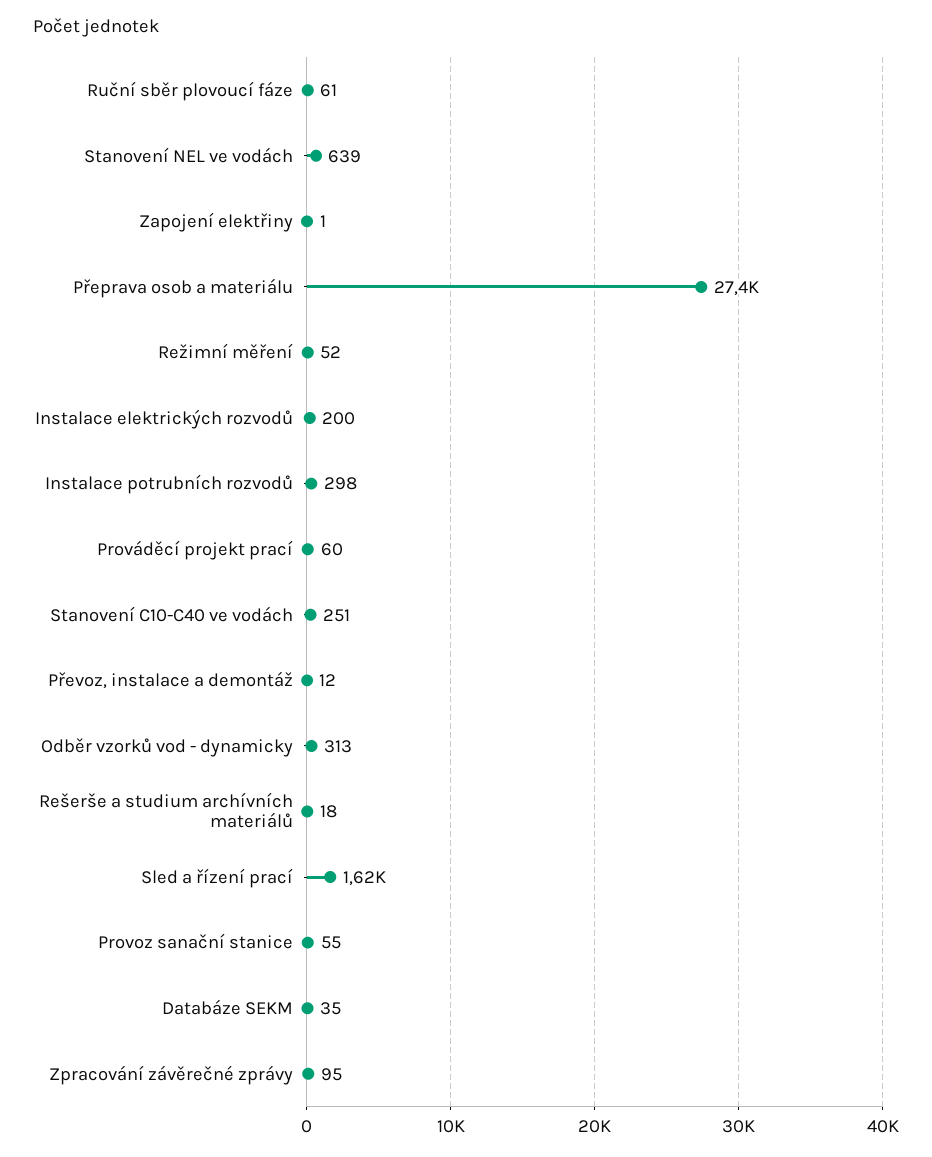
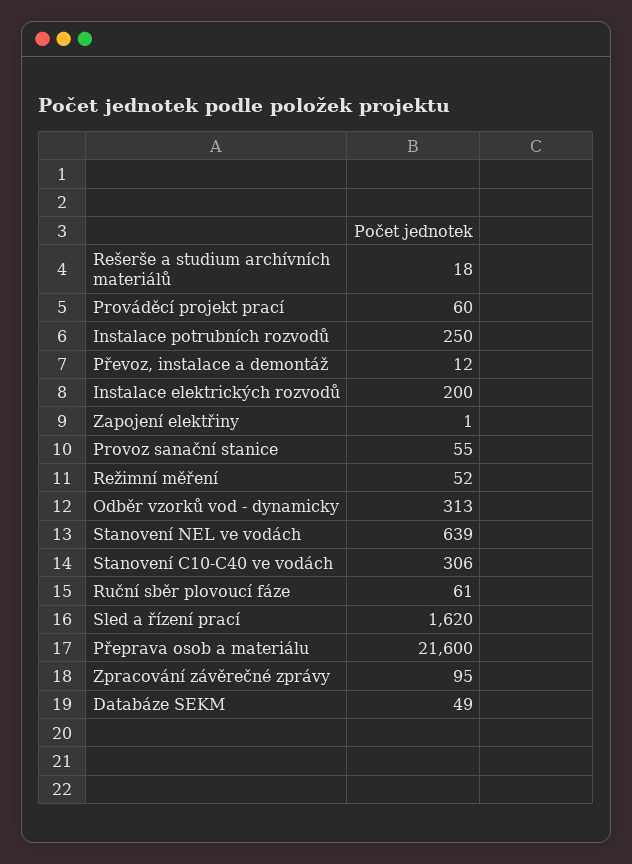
  {
    "Ruční sběr plovoucí fáze": 61,
    "Stanovení NEL ve vodách": 639,
    "Zapojení elektřiny": 1,
-   "Přeprava osob a materiálu": 27400,
+   "Přeprava osob a materiálu": 21600,
    "Režimní měření": 52,
    "Instalace elektrických rozvodů": 200,
-   "Instalace potrubních rozvodů": 298,
+   "Instalace potrubních rozvodů": 250,
    "Prováděcí projekt prací": 60,
-   "Stanovení C10-C40 ve vodách": 251,
+   "Stanovení C10-C40 ve vodách": 306,
    "Převoz, instalace a demontáž": 12,
    "Odběr vzorků vod - dynamicky": 313,
    "Rešerše a studium archívních materiálů": 18,
    "Sled a řízení prací": 1620,
    "Provoz sanační stanice": 55,
-   "Databáze SEKM": 35,
+   "Databáze SEKM": 49,
    "Zpracování závěrečné zprávy": 95
  }

